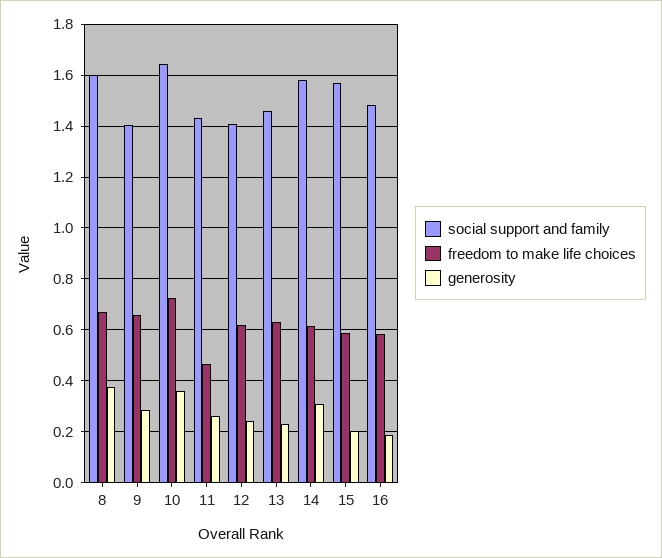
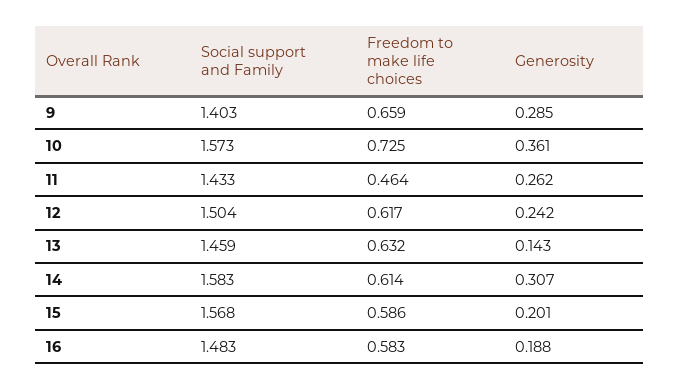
  {
    "social support and family": {
-     "8": 1.6,
      "9": 1.403,
-     "10": 1.65,
+     "10": 1.573,
      "11": 1.433,
-     "12": 1.4,
+     "12": 1.504,
      "13": 1.459,
      "14": 1.583,
      "15": 1.568,
      "16": 1.483
    },
    "freedom to make life choices": {
-     "8": 0.675,
      "9": 0.659,
      "10": 0.725,
      "11": 0.464,
      "12": 0.617,
      "13": 0.632,
      "14": 0.614,
      "15": 0.586,
      "16": 0.583
    },
    "generosity": {
-     "8": 0.375,
      "9": 0.285,
      "10": 0.361,
      "11": 0.262,
      "12": 0.242,
-     "13": 0.225,
+     "13": 0.143,
      "14": 0.307,
      "15": 0.201,
      "16": 0.188
    }
  }

